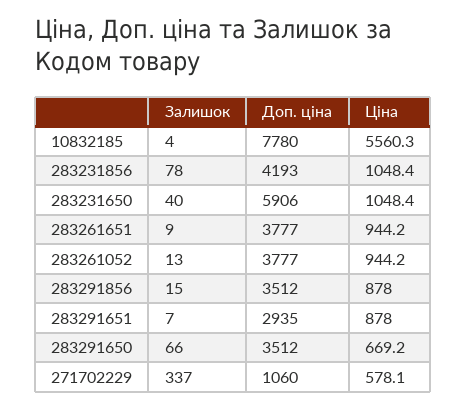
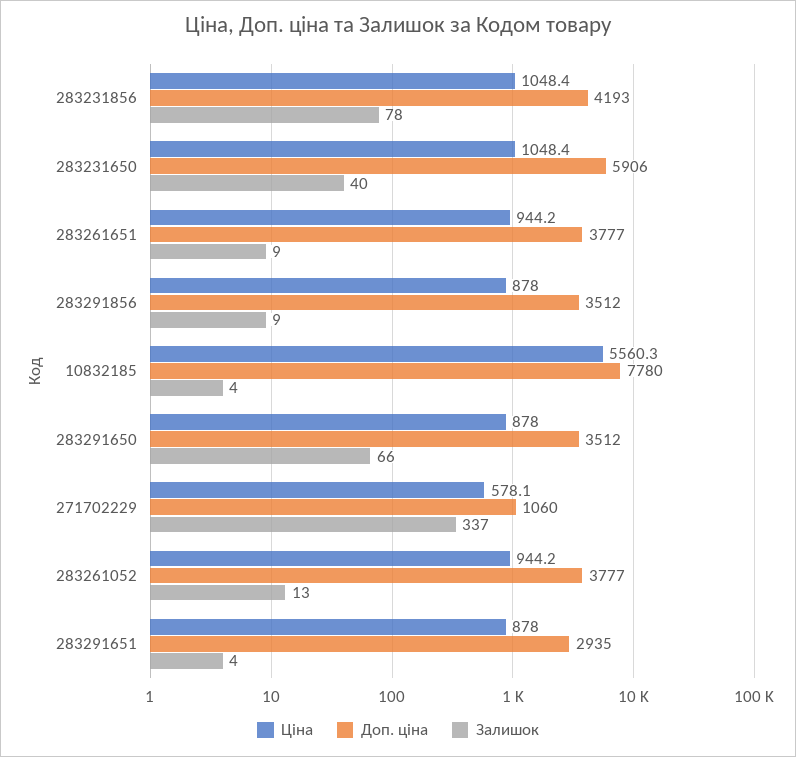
  {
    "Залишок": {
      "10832185": 4,
      "283231856": 78,
      "283231650": 40,
      "283261651": 9,
      "283261052": 13,
-     "283291856": 15,
+     "283291856": 9,
-     "283291651": 7,
+     "283291651": 4,
      "283291650": 66,
      "271702229": 337
    },
    "Доп. ціна": {
      "10832185": 7780,
      "283231856": 4193,
      "283231650": 5906,
      "283261651": 3777,
      "283261052": 3777,
      "283291856": 3512,
      "283291651": 2935,
      "283291650": 3512,
      "271702229": 1060
    },
    "Ціна": {
      "10832185": 5560.3,
      "283231856": 1048.4,
      "283231650": 1048.4,
      "283261651": 944.2,
      "283261052": 944.2,
      "283291856": 878,
      "283291651": 878,
-     "283291650": 669.2,
+     "283291650": 878,
      "271702229": 578.1
    }
  }

